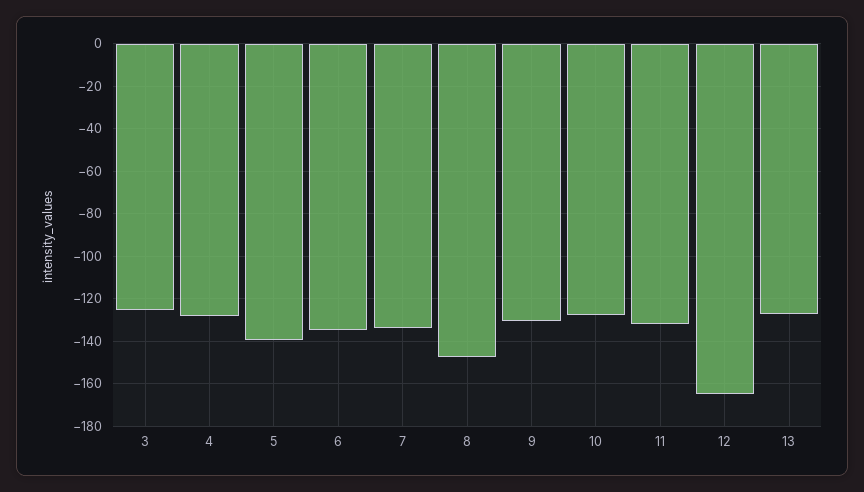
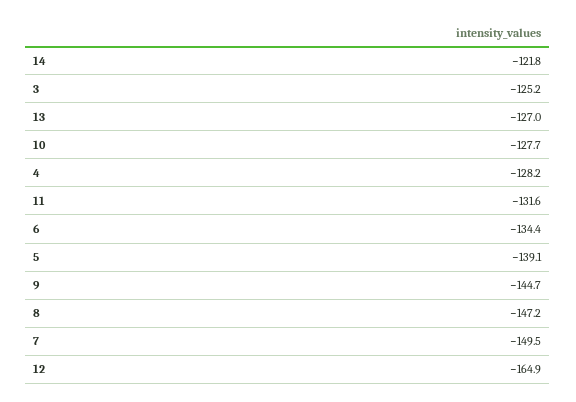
  {
    "3": -125.2,
    "4": -128.2,
    "5": -139.1,
    "6": -134.4,
-   "7": -135,
+   "7": -149.5,
    "8": -147.2,
-   "9": -130,
+   "9": -144.7,
    "10": -127.7,
    "11": -131.6,
    "12": -164.9,
-   "13": -127
+   "13": -127,
+   "14": -121.8
  }

